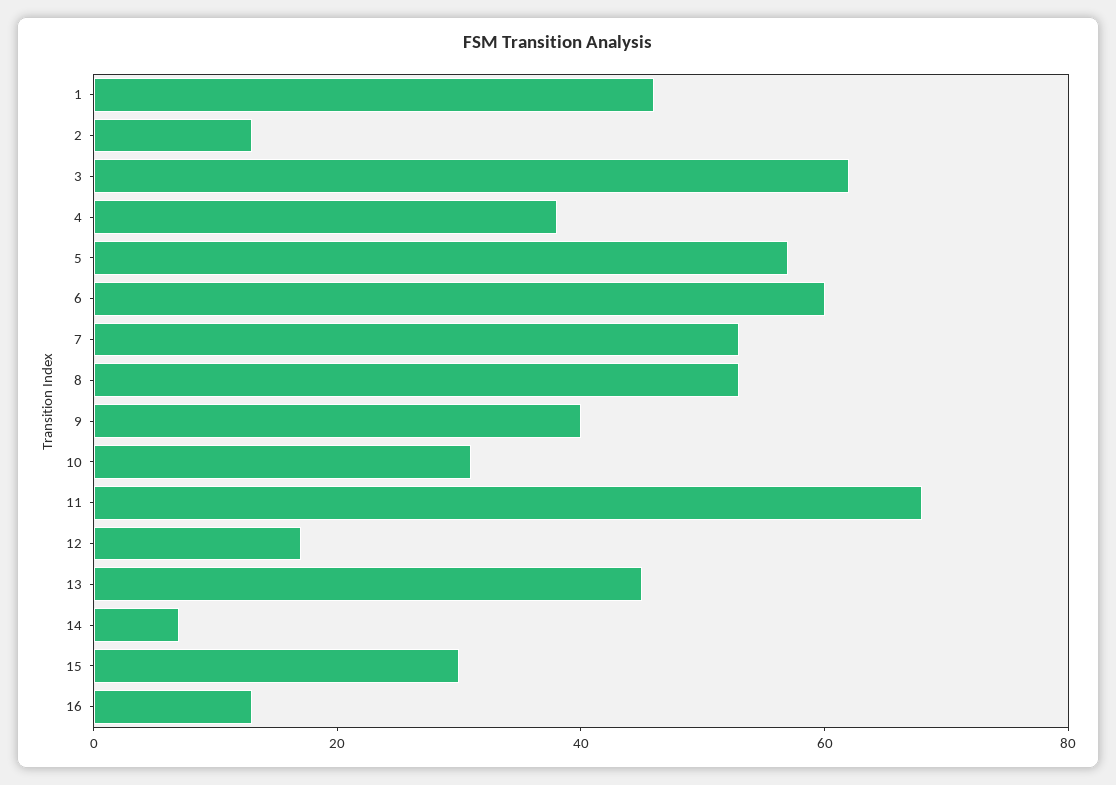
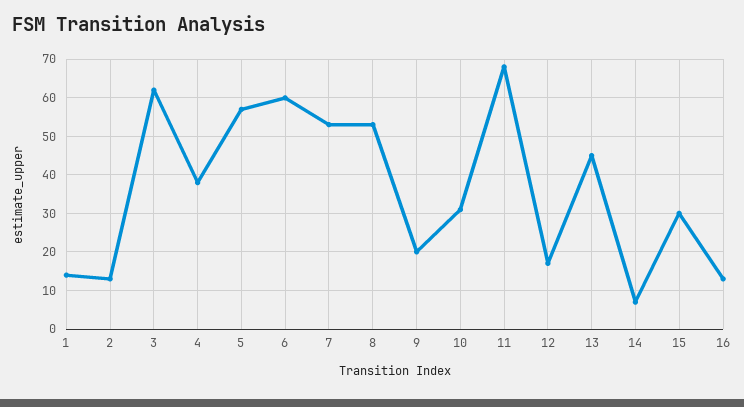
  {
-   "1": 45,
+   "1": 15,
    "2": 15,
    "3": 60,
    "4": 40,
    "5": 55,
    "6": 60,
    "7": 55,
    "8": 55,
-   "9": 40,
+   "9": 20,
    "10": 30,
    "11": 70,
    "12": 15,
    "13": 45,
    "14": 5,
    "15": 30,
    "16": 15
  }

